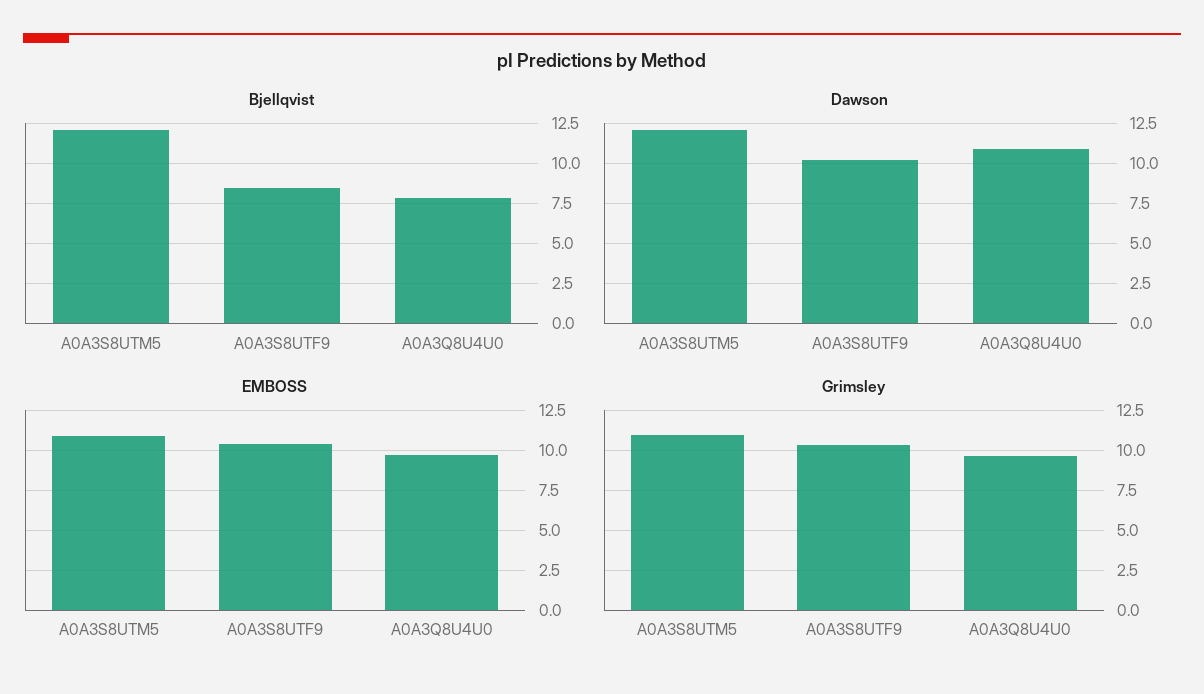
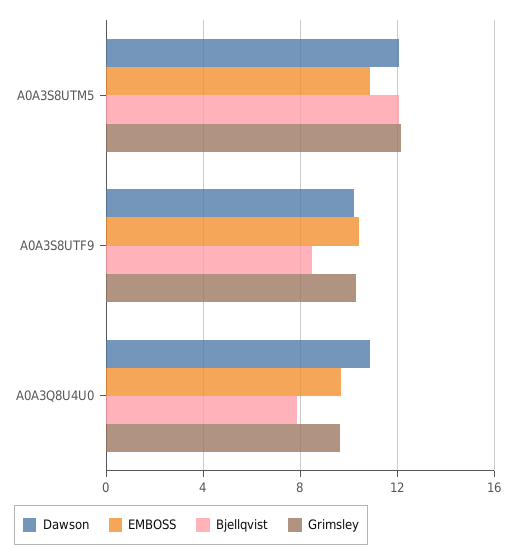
  {
    "Bjellqvist": {
      "A0A3S8UTM5": 12,
      "A0A3S8UTF9": 8.5,
      "A0A3Q8U4U0": 8
    },
    "Dawson": {
      "A0A3S8UTM5": 12,
      "A0A3S8UTF9": 10,
      "A0A3Q8U4U0": 11
    },
    "EMBOSS": {
      "A0A3S8UTM5": 11,
      "A0A3S8UTF9": 10.5,
      "A0A3Q8U4U0": 9.5
    },
    "Grimsley": {
-     "A0A3S8UTM5": 11,
+     "A0A3S8UTM5": 12,
      "A0A3S8UTF9": 10.5,
      "A0A3Q8U4U0": 9.5
    }
  }

